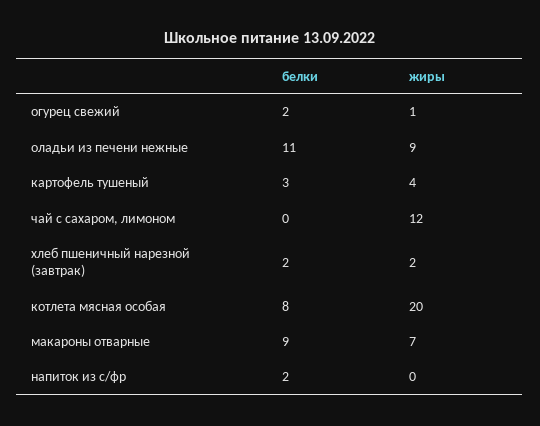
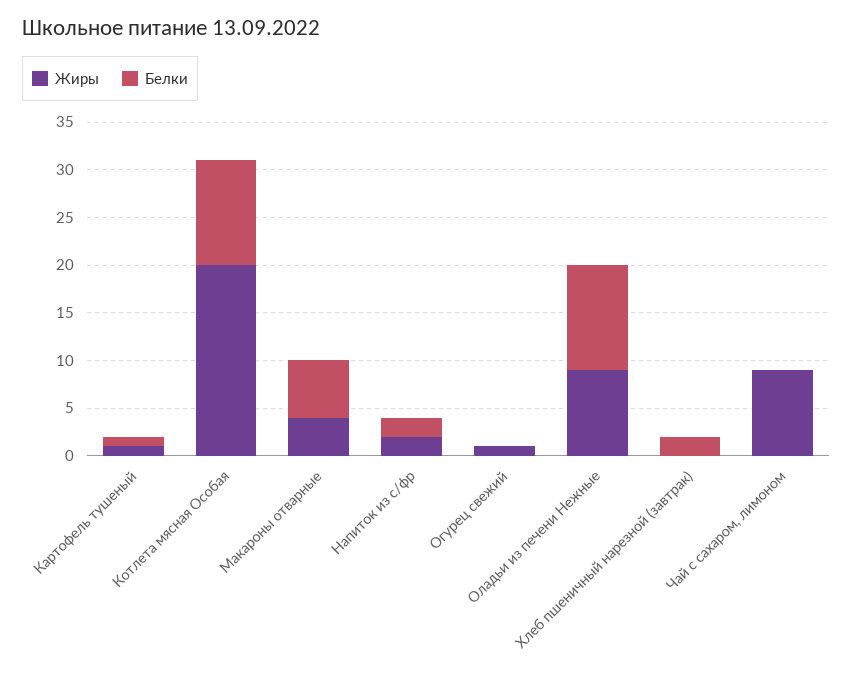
  {
    "белки": {
-     "огурец свежий": 2,
+     "огурец свежий": 0,
      "оладьи из печени нежные": 11,
-     "картофель тушеный": 3,
+     "картофель тушеный": 1,
      "чай с сахаром, лимоном": 0,
      "хлеб пшеничный нарезной (завтрак)": 2,
-     "котлета мясная особая": 8,
+     "котлета мясная особая": 11,
-     "макароны отварные": 9,
+     "макароны отварные": 6,
      "напиток из с/фр": 2
    },
    "жиры": {
      "огурец свежий": 1,
      "оладьи из печени нежные": 9,
-     "картофель тушеный": 4,
+     "картофель тушеный": 1,
-     "чай с сахаром, лимоном": 12,
+     "чай с сахаром, лимоном": 9,
-     "хлеб пшеничный нарезной (завтрак)": 2,
+     "хлеб пшеничный нарезной (завтрак)": 0,
      "котлета мясная особая": 20,
-     "макароны отварные": 7,
+     "макароны отварные": 4,
-     "напиток из с/фр": 0
+     "напиток из с/фр": 2
    }
  }

